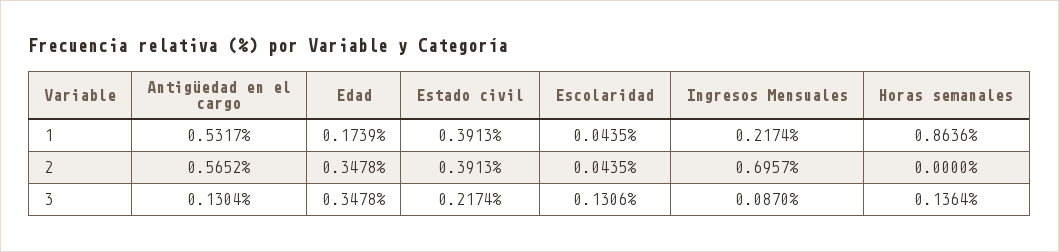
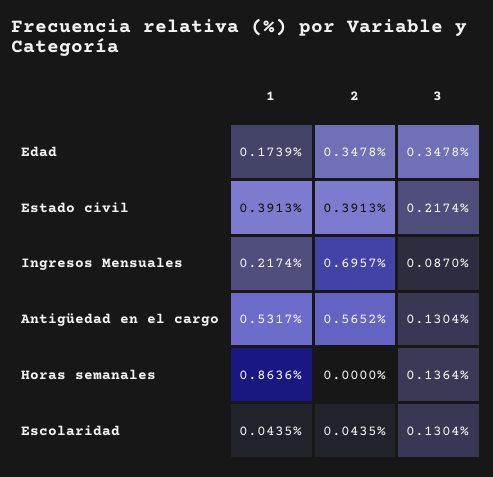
  {
    "Antigüedad en el cargo": {
      "1": 0.5317,
      "2": 0.5652,
      "3": 0.1304
    },
    "Edad": {
      "1": 0.1739,
      "2": 0.3478,
      "3": 0.3478
    },
    "Estado civil": {
      "1": 0.3913,
      "2": 0.3913,
      "3": 0.2174
    },
    "Escolaridad": {
      "1": 0.0435,
      "2": 0.0435,
-     "3": 0.1306
+     "3": 0.1304
    },
    "Ingresos Mensuales": {
      "1": 0.2174,
      "2": 0.6957,
      "3": 0.087
    },
    "Horas semanales": {
      "1": 0.8636,
      "2": 0,
      "3": 0.1364
    }
  }

